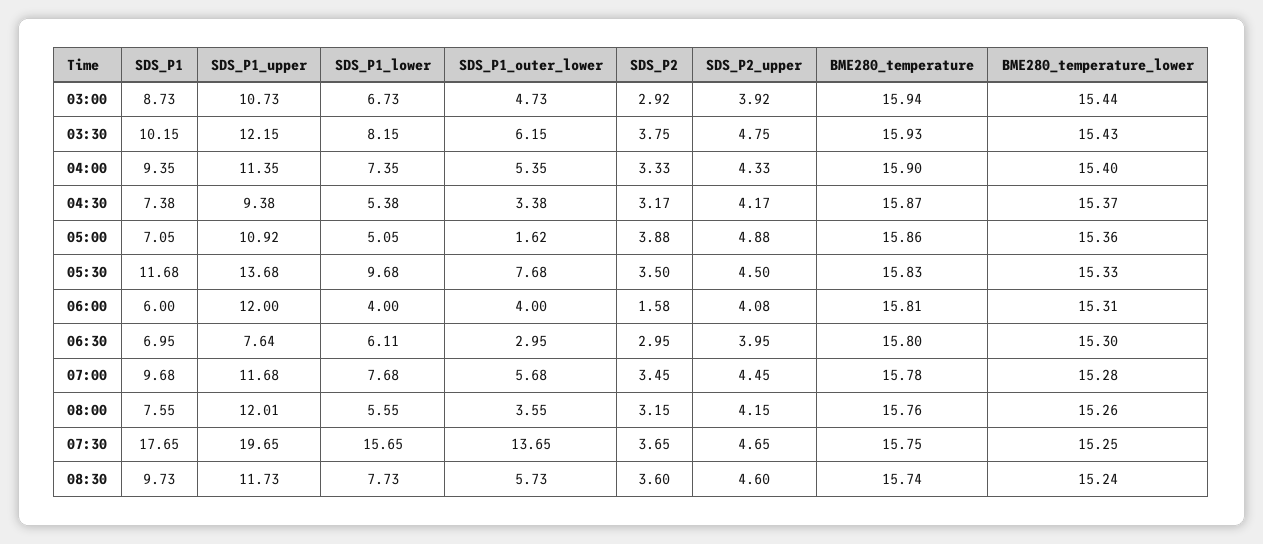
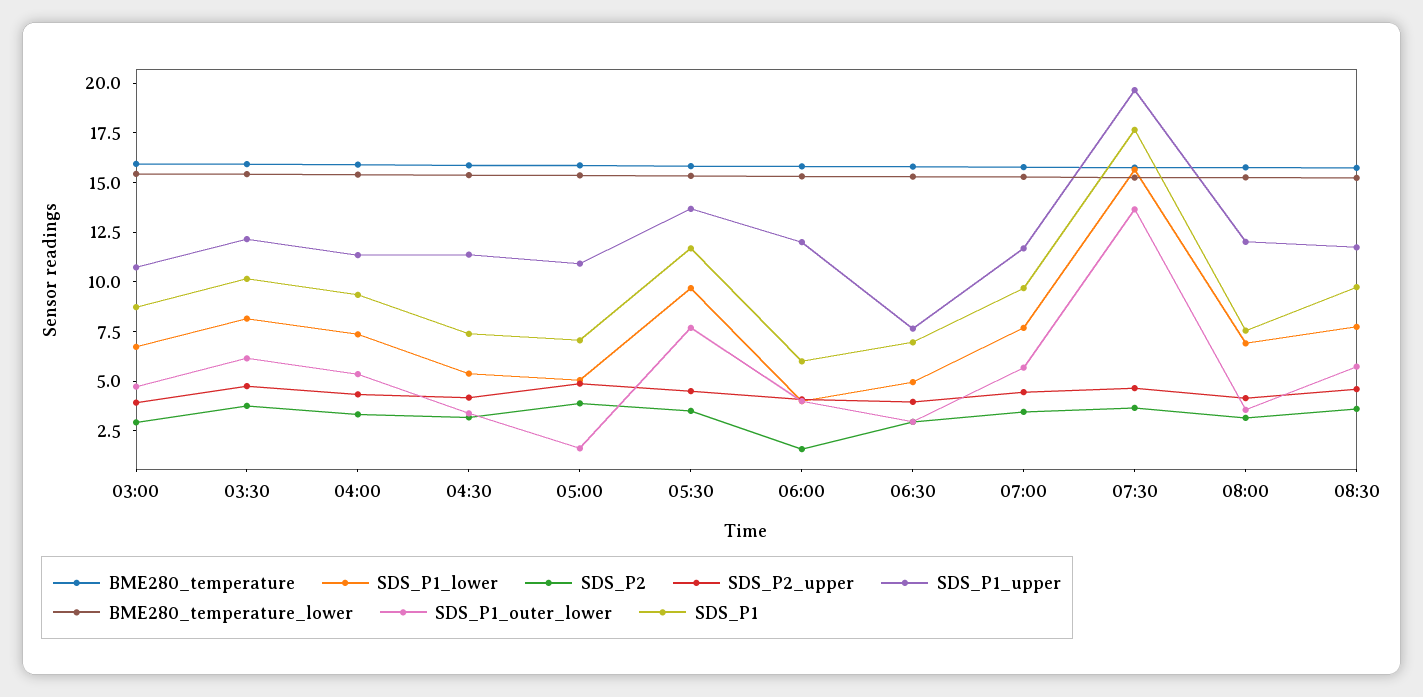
  {
    "SDS_P1": {
      "03:00": 8.73,
      "03:30": 10.15,
      "04:00": 9.35,
      "04:30": 7.38,
      "05:00": 7.05,
      "05:30": 11.68,
      "06:00": 6,
      "06:30": 6.95,
      "07:00": 9.68,
      "08:00": 7.55,
      "07:30": 17.65,
      "08:30": 9.73
    },
    "SDS_P1_upper": {
      "03:00": 10.73,
      "03:30": 12.15,
      "04:00": 11.35,
-     "04:30": 9.38,
+     "04:30": 11.5,
      "05:00": 10.92,
      "05:30": 13.68,
      "06:00": 12,
      "06:30": 7.64,
      "07:00": 11.68,
      "08:00": 12.01,
      "07:30": 19.65,
      "08:30": 11.73
    },
    "SDS_P1_lower": {
      "03:00": 6.73,
      "03:30": 8.15,
      "04:00": 7.35,
      "04:30": 5.38,
      "05:00": 5.05,
      "05:30": 9.68,
      "06:00": 4,
-     "06:30": 6.11,
+     "06:30": 5,
      "07:00": 7.68,
-     "08:00": 5.55,
+     "08:00": 7,
      "07:30": 15.65,
      "08:30": 7.73
    },
    "SDS_P1_outer_lower": {
      "03:00": 4.73,
      "03:30": 6.15,
      "04:00": 5.35,
      "04:30": 3.38,
      "05:00": 1.62,
      "05:30": 7.68,
      "06:00": 4,
      "06:30": 2.95,
      "07:00": 5.68,
      "08:00": 3.55,
      "07:30": 13.65,
      "08:30": 5.73
    },
    "SDS_P2": {
      "03:00": 2.92,
      "03:30": 3.75,
      "04:00": 3.33,
      "04:30": 3.17,
      "05:00": 3.88,
      "05:30": 3.5,
      "06:00": 1.58,
      "06:30": 2.95,
      "07:00": 3.45,
      "08:00": 3.15,
      "07:30": 3.65,
      "08:30": 3.6
    },
    "SDS_P2_upper": {
      "03:00": 3.92,
      "03:30": 4.75,
      "04:00": 4.33,
      "04:30": 4.17,
      "05:00": 4.88,
      "05:30": 4.5,
      "06:00": 4.08,
      "06:30": 3.95,
      "07:00": 4.45,
      "08:00": 4.15,
      "07:30": 4.65,
      "08:30": 4.6
    },
    "BME280_temperature": {
      "03:00": 15.94,
      "03:30": 15.93,
      "04:00": 15.9,
      "04:30": 15.87,
      "05:00": 15.86,
      "05:30": 15.83,
      "06:00": 15.81,
      "06:30": 15.8,
      "07:00": 15.78,
      "08:00": 15.76,
      "07:30": 15.75,
      "08:30": 15.74
    },
    "BME280_temperature_lower": {
      "03:00": 15.44,
      "03:30": 15.43,
      "04:00": 15.4,
      "04:30": 15.37,
      "05:00": 15.36,
      "05:30": 15.33,
      "06:00": 15.31,
      "06:30": 15.3,
      "07:00": 15.28,
      "08:00": 15.26,
      "07:30": 15.25,
      "08:30": 15.24
    }
  }

